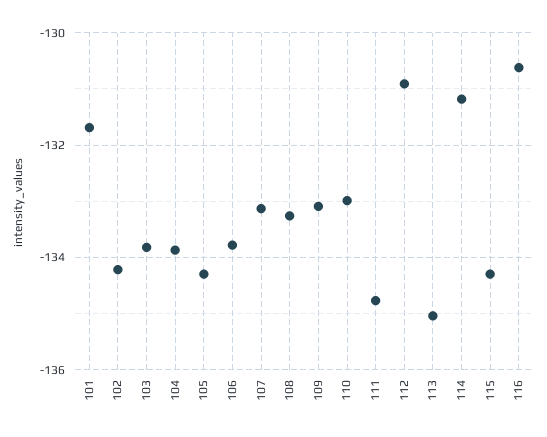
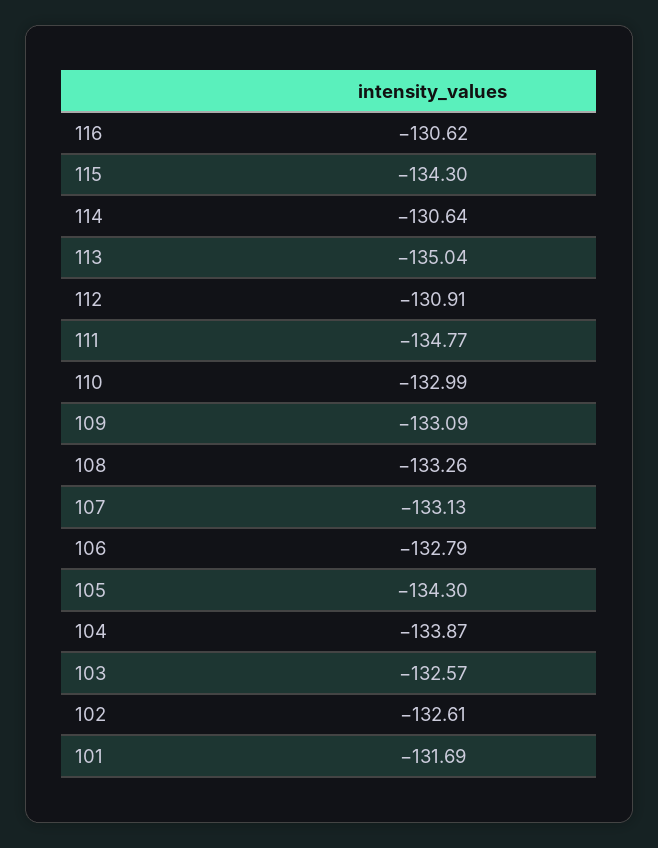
  {
    "101": -131.69,
-   "102": -134.2,
+   "102": -132.61,
-   "103": -133.8,
+   "103": -132.57,
    "104": -133.87,
    "105": -134.3,
-   "106": -133.8,
+   "106": -132.79,
    "107": -133.13,
    "108": -133.26,
    "109": -133.09,
    "110": -132.99,
    "111": -134.77,
    "112": -130.91,
    "113": -135.04,
-   "114": -131.2,
+   "114": -130.64,
    "115": -134.3,
    "116": -130.62
  }

